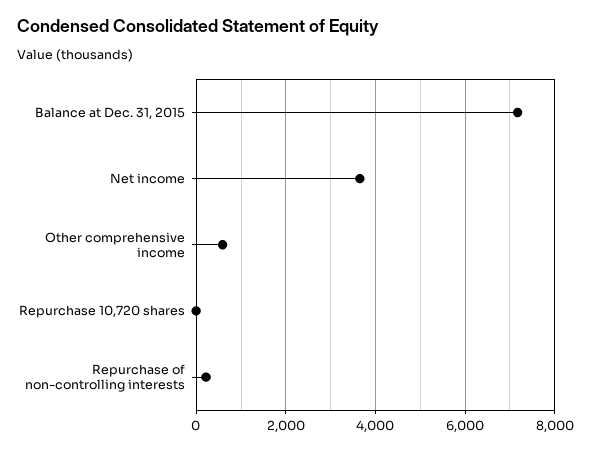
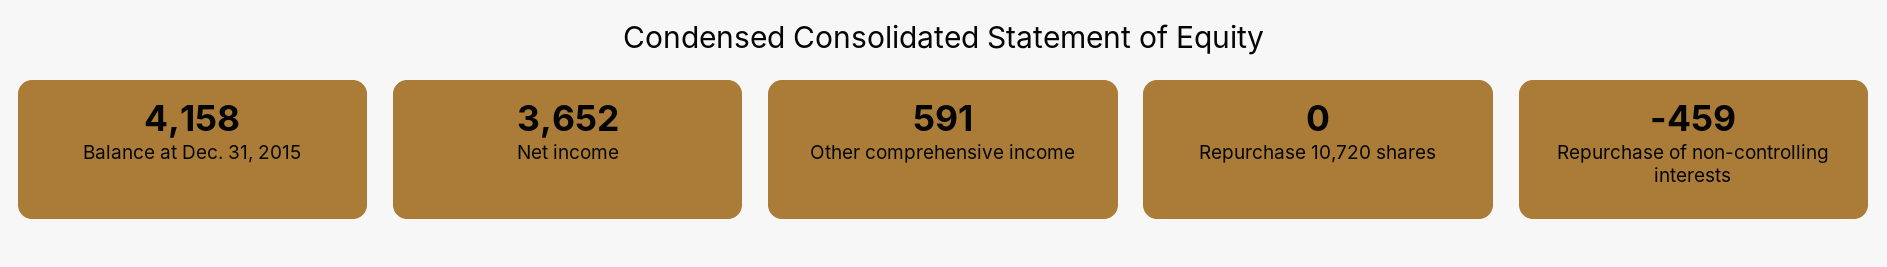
  {
-   "Balance at Dec. 31, 2015": 7200,
+   "Balance at Dec. 31, 2015": 4158,
    "Net income": 3652,
    "Other comprehensive income": 591,
    "Repurchase 10,720 shares": 0,
-   "Repurchase of non-controlling interests": 200
+   "Repurchase of non-controlling interests": -459
  }

